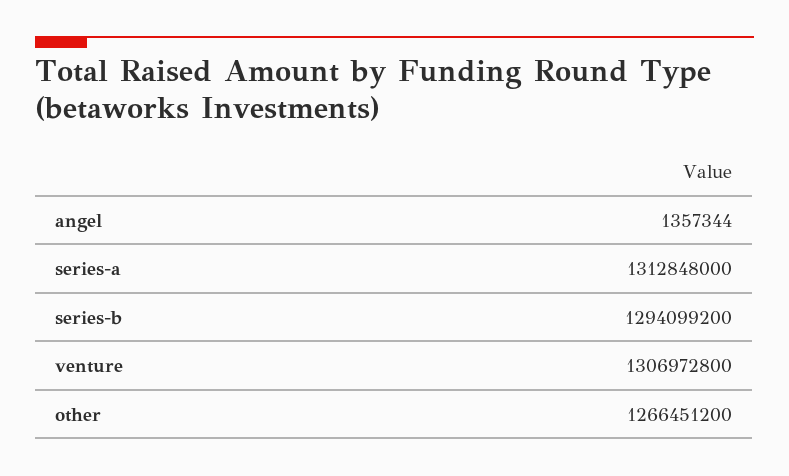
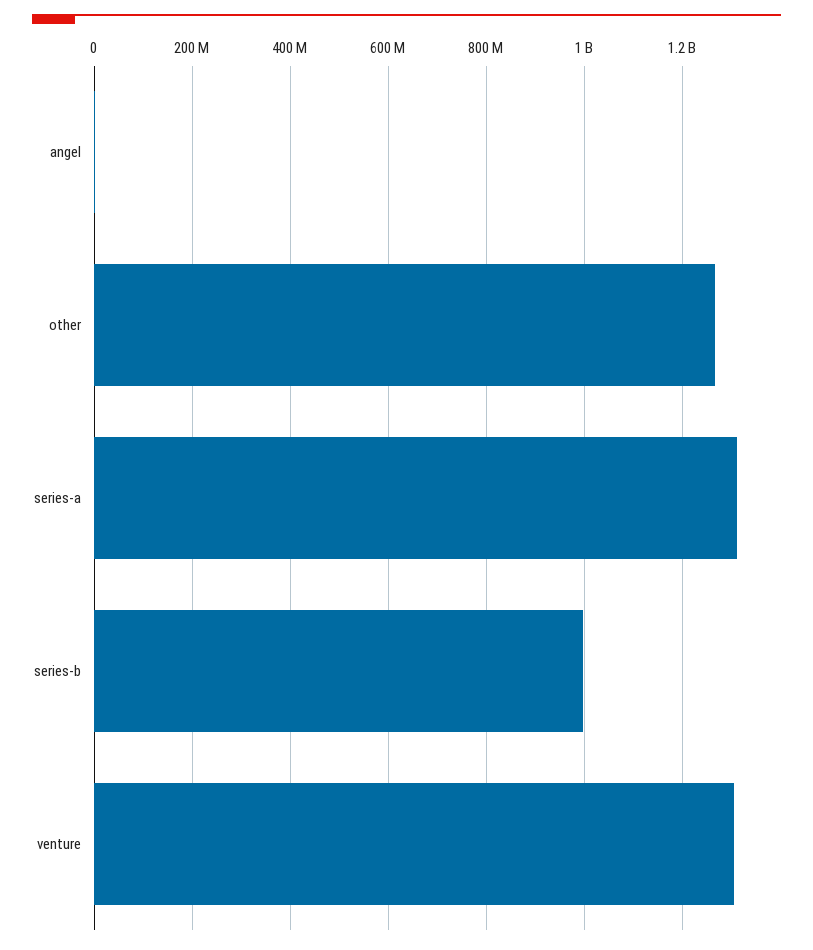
  {
    "angel": 1357344,
    "series-a": 1312848000,
-   "series-b": 1294099200,
+   "series-b": 1000000000,
    "venture": 1306972800,
    "other": 1266451200
  }

